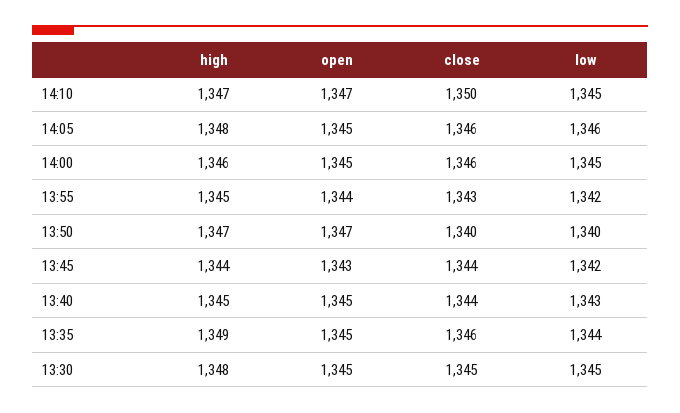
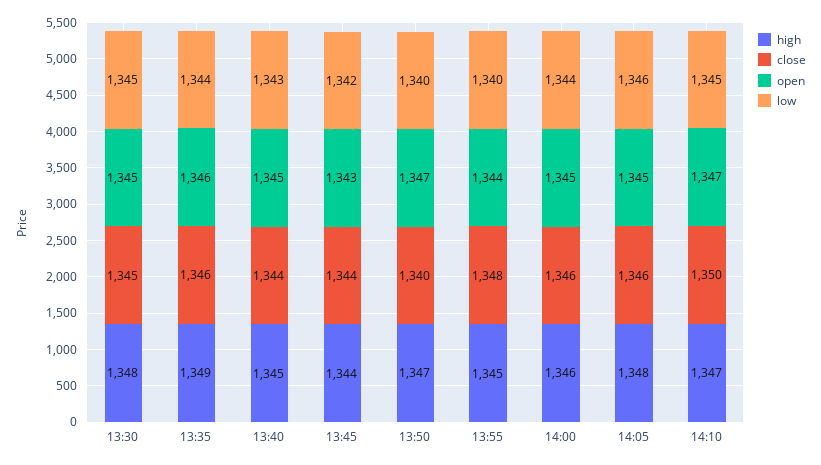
  {
    "high": {
      "14:10": 1347,
      "14:05": 1348,
      "14:00": 1346,
      "13:55": 1345,
      "13:50": 1347,
      "13:45": 1344,
      "13:40": 1345,
      "13:35": 1349,
      "13:30": 1348
    },
    "open": {
      "14:10": 1347,
      "14:05": 1345,
      "14:00": 1345,
      "13:55": 1344,
      "13:50": 1347,
      "13:45": 1343,
      "13:40": 1345,
-     "13:35": 1345,
+     "13:35": 1346,
      "13:30": 1345
    },
    "close": {
      "14:10": 1350,
      "14:05": 1346,
      "14:00": 1346,
-     "13:55": 1343,
+     "13:55": 1348,
      "13:50": 1340,
      "13:45": 1344,
      "13:40": 1344,
      "13:35": 1346,
      "13:30": 1345
    },
    "low": {
      "14:10": 1345,
      "14:05": 1346,
-     "14:00": 1345,
+     "14:00": 1344,
-     "13:55": 1342,
+     "13:55": 1340,
      "13:50": 1340,
      "13:45": 1342,
      "13:40": 1343,
      "13:35": 1344,
      "13:30": 1345
    }
  }

